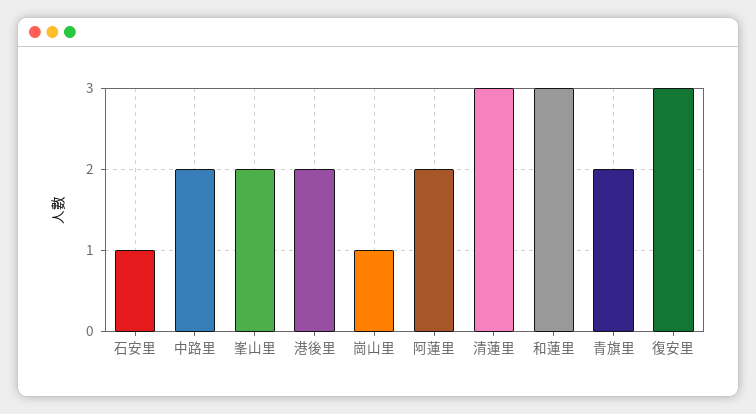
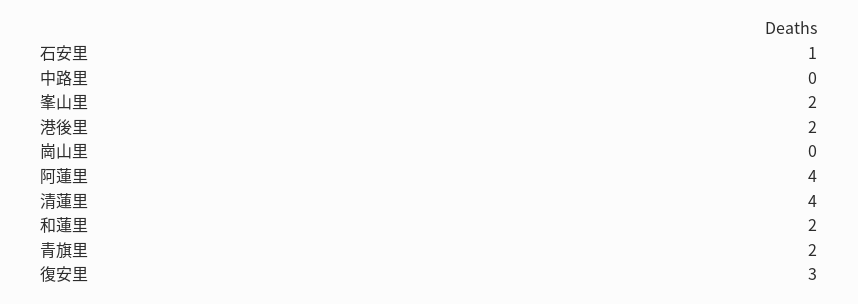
  {
    "石安里": 1,
-   "中路里": 2,
+   "中路里": 0,
    "峯山里": 2,
    "港後里": 2,
-   "崗山里": 1,
+   "崗山里": 0,
-   "阿蓮里": 2,
+   "阿蓮里": 4,
-   "清蓮里": 3,
+   "清蓮里": 4,
-   "和蓮里": 3,
+   "和蓮里": 2,
    "青旗里": 2,
    "復安里": 3
  }

